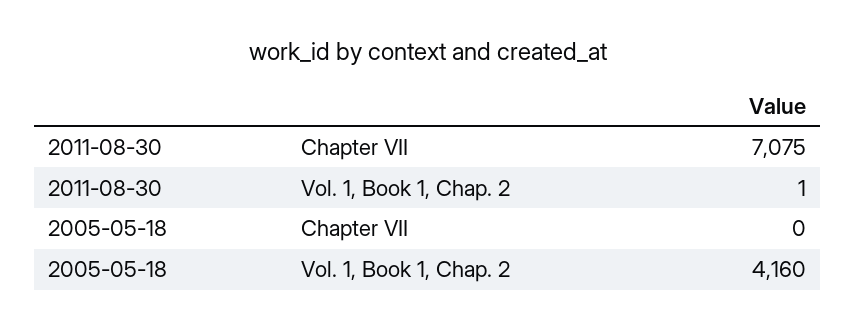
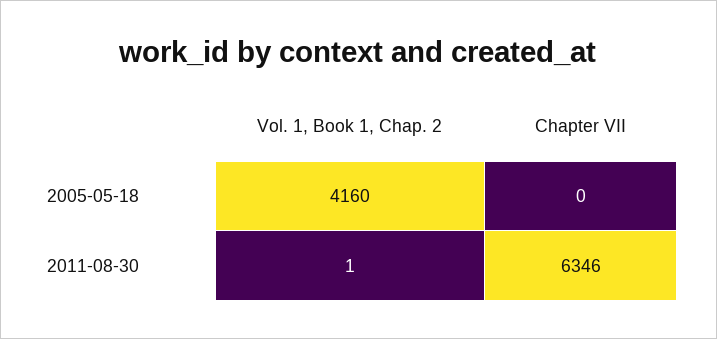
  {
    "2011-08-30": {
-     "Chapter VII": 7075,
+     "Chapter VII": 6346,
      "Vol. 1, Book 1, Chap. 2": 1
    },
    "2005-05-18": {
      "Chapter VII": 0,
      "Vol. 1, Book 1, Chap. 2": 4160
    }
  }

